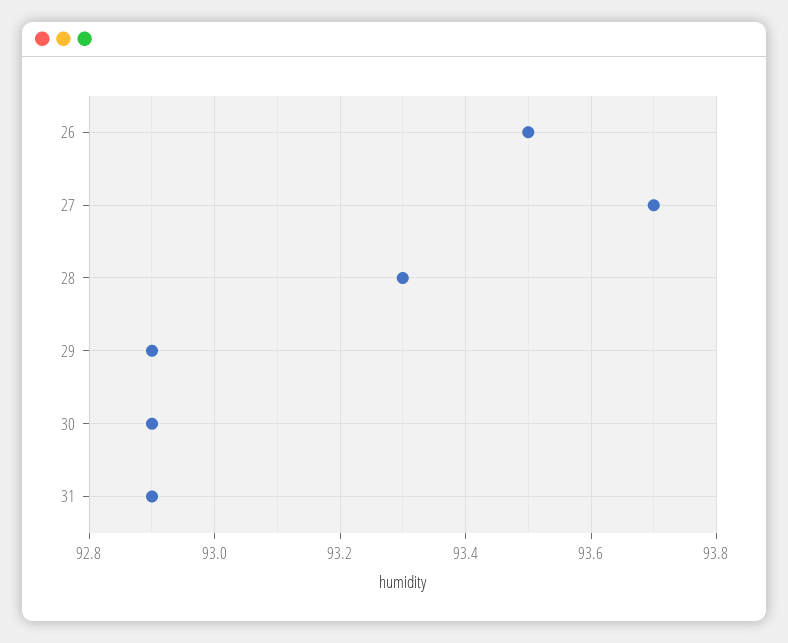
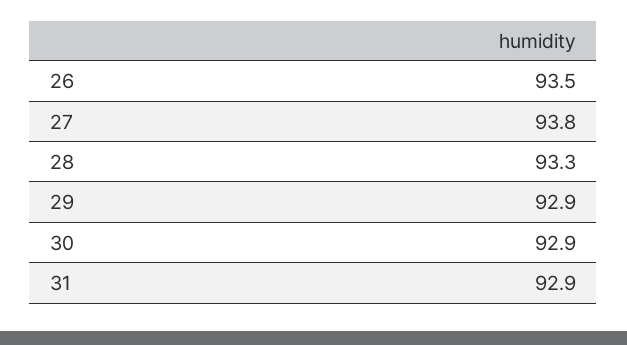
  {
    "26": 93.5,
-   "27": 93.7,
+   "27": 93.8,
    "28": 93.3,
    "29": 92.9,
    "30": 92.9,
    "31": 92.9
  }

